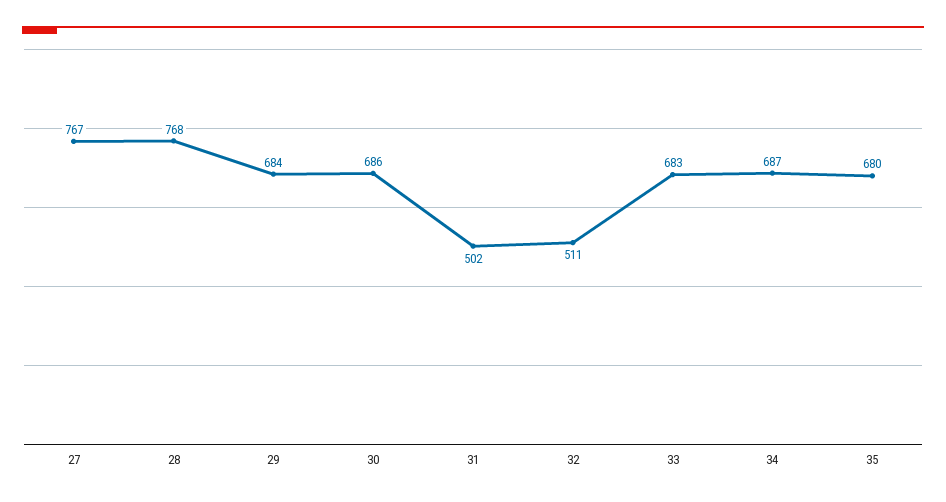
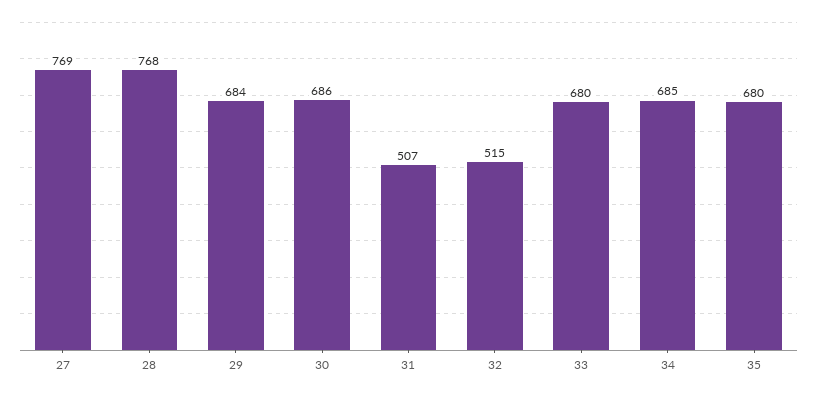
  {
-   "27": 767,
+   "27": 769,
    "28": 768,
    "29": 684,
    "30": 686,
-   "31": 502,
+   "31": 507,
-   "32": 511,
+   "32": 515,
-   "33": 683,
+   "33": 680,
-   "34": 687,
+   "34": 685,
    "35": 680
  }

